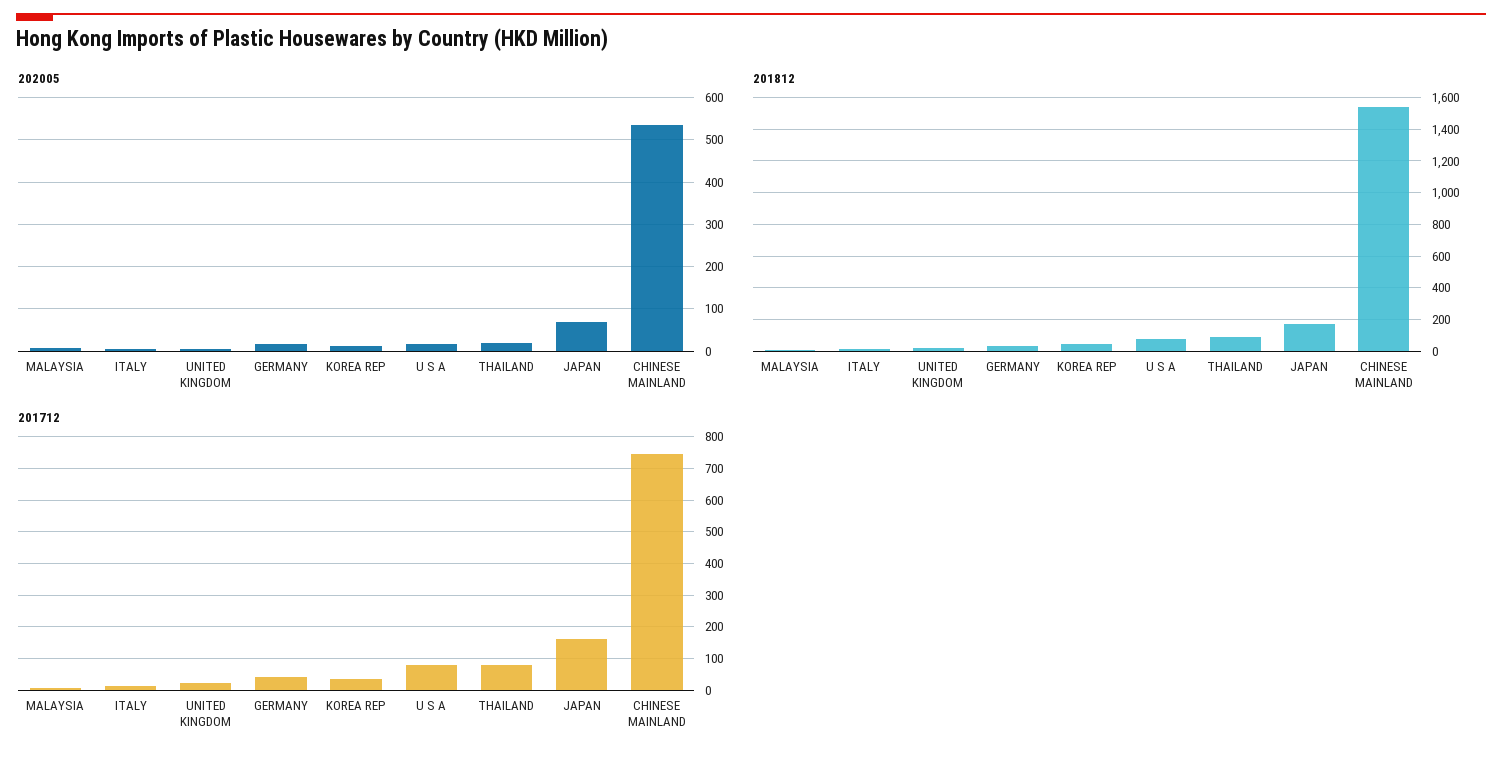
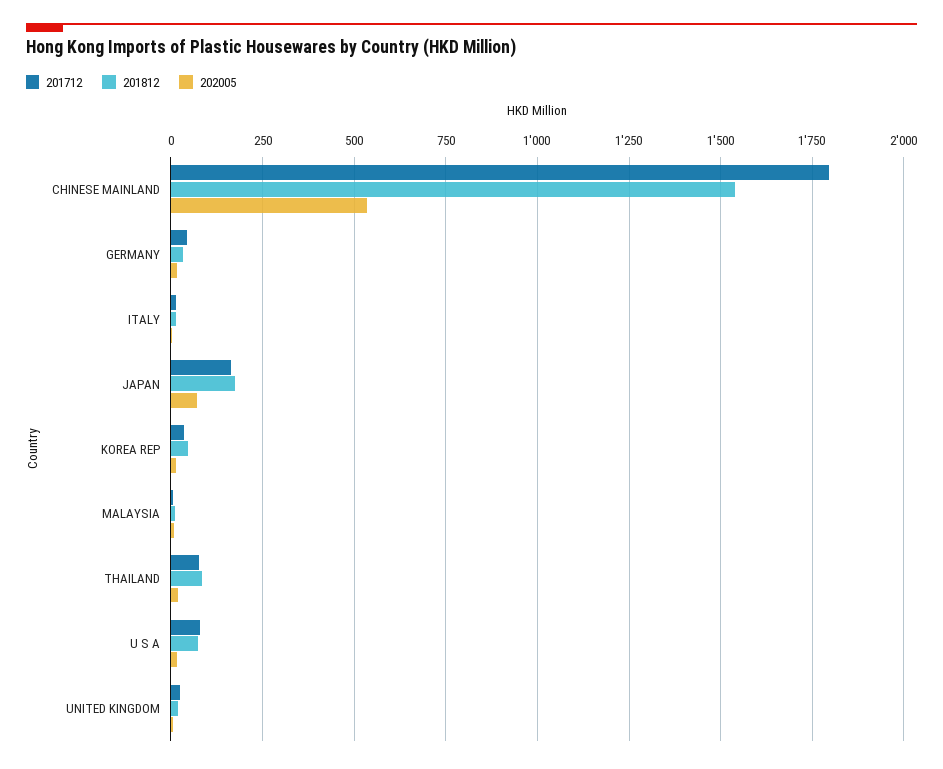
  {
    "202005": {
      "MALAYSIA": 0,
      "ITALY": 0,
      "UNITED KINGDOM": 0,
      "GERMANY": 20,
      "KOREA REP": 20,
      "U S A": 20,
      "THAILAND": 20,
      "JAPAN": 60,
      "CHINESE MAINLAND": 540
    },
    "201812": {
      "MALAYSIA": 0,
      "ITALY": 25,
      "UNITED KINGDOM": 25,
      "GERMANY": 25,
      "KOREA REP": 50,
      "U S A": 75,
      "THAILAND": 75,
      "JAPAN": 175,
      "CHINESE MAINLAND": 1550
    },
    "201712": {
      "MALAYSIA": 0,
      "ITALY": 20,
      "UNITED KINGDOM": 20,
      "GERMANY": 40,
      "KOREA REP": 40,
      "U S A": 80,
      "THAILAND": 80,
      "JAPAN": 160,
-     "CHINESE MAINLAND": 740
+     "CHINESE MAINLAND": 1800
    }
  }

